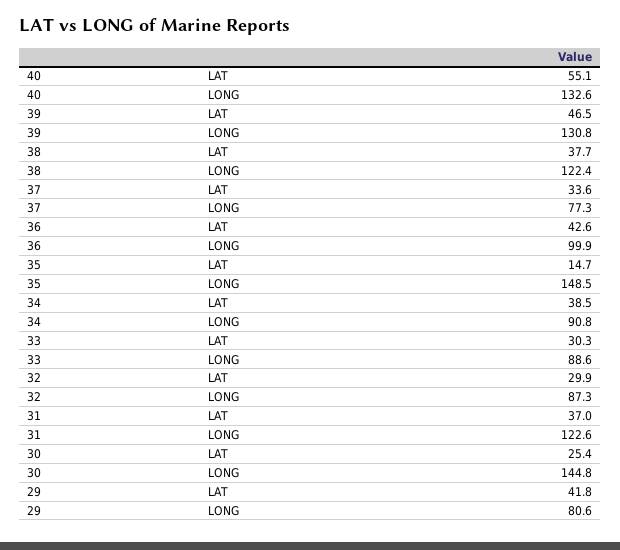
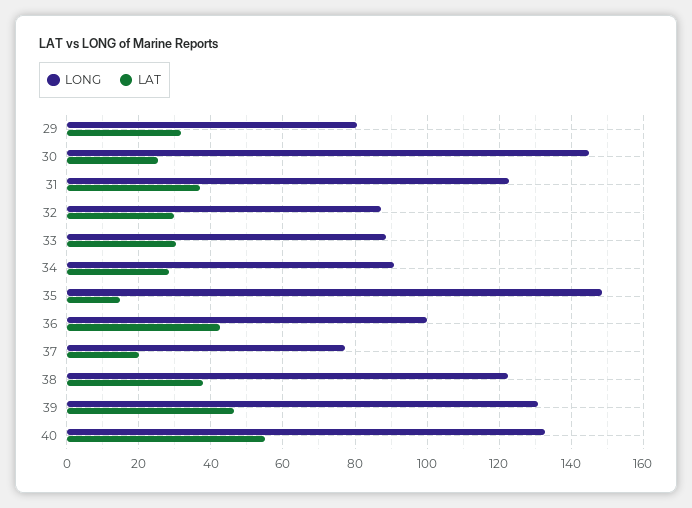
  {
    "LAT": {
      "40": 55.1,
      "39": 46.5,
      "38": 37.7,
-     "37": 33.6,
+     "37": 20,
      "36": 42.6,
      "35": 14.7,
-     "34": 38.5,
+     "34": 28,
      "33": 30.3,
      "32": 29.9,
      "31": 37,
      "30": 25.4,
-     "29": 41.8
+     "29": 32
    },
    "LONG": {
      "40": 132.6,
      "39": 130.8,
      "38": 122.4,
      "37": 77.3,
      "36": 99.9,
      "35": 148.5,
      "34": 90.8,
      "33": 88.6,
      "32": 87.3,
      "31": 122.6,
      "30": 144.8,
      "29": 80.6
    }
  }

